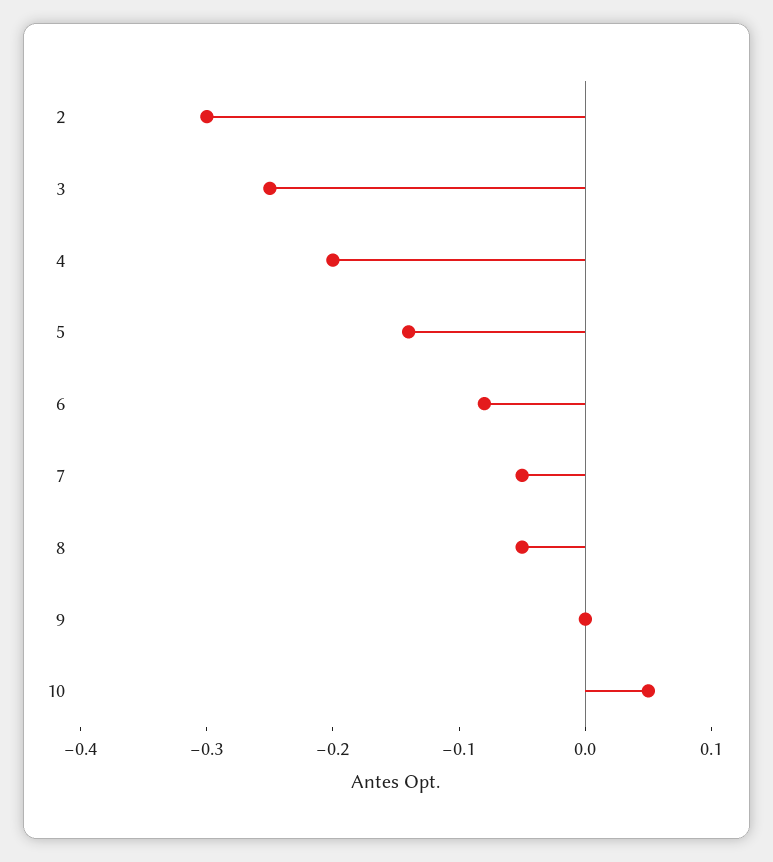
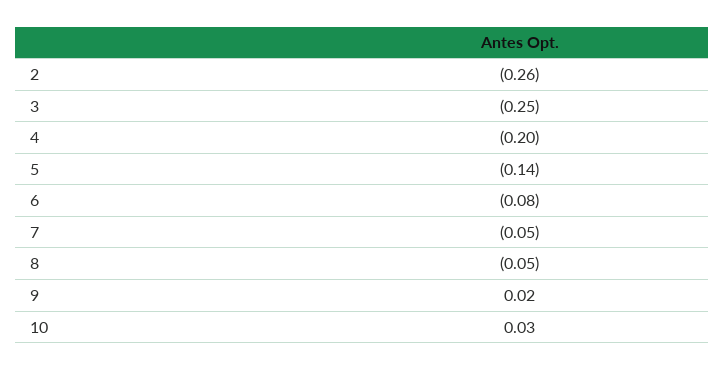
  {
-   "2": -0.3,
+   "2": -0.26,
    "3": -0.25,
    "4": -0.2,
    "5": -0.14,
    "6": -0.08,
    "7": -0.05,
    "8": -0.05,
-   "9": 0,
+   "9": 0.02,
-   "10": 0.05
+   "10": 0.03
  }

